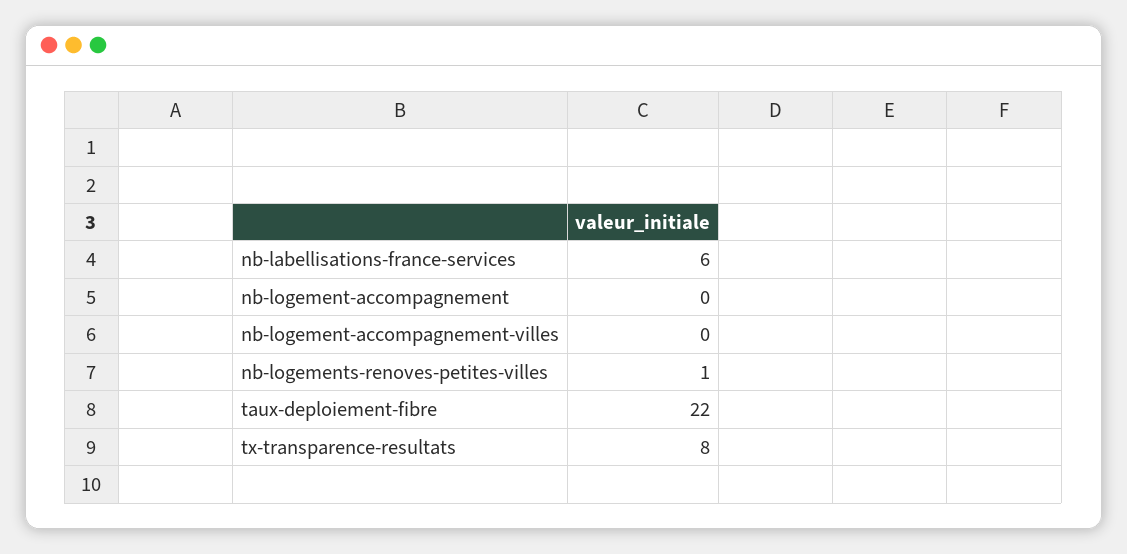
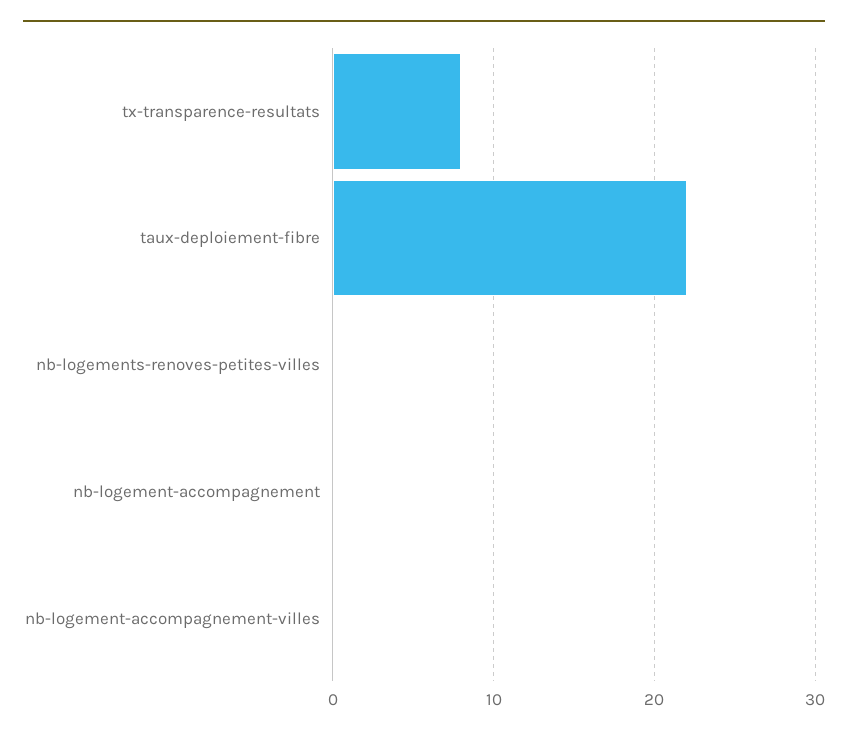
  {
-   "nb-labellisations-france-services": 6,
    "nb-logement-accompagnement": 0,
    "nb-logement-accompagnement-villes": 0,
-   "nb-logements-renoves-petites-villes": 1,
+   "nb-logements-renoves-petites-villes": 0,
    "taux-deploiement-fibre": 22,
    "tx-transparence-resultats": 8
  }

